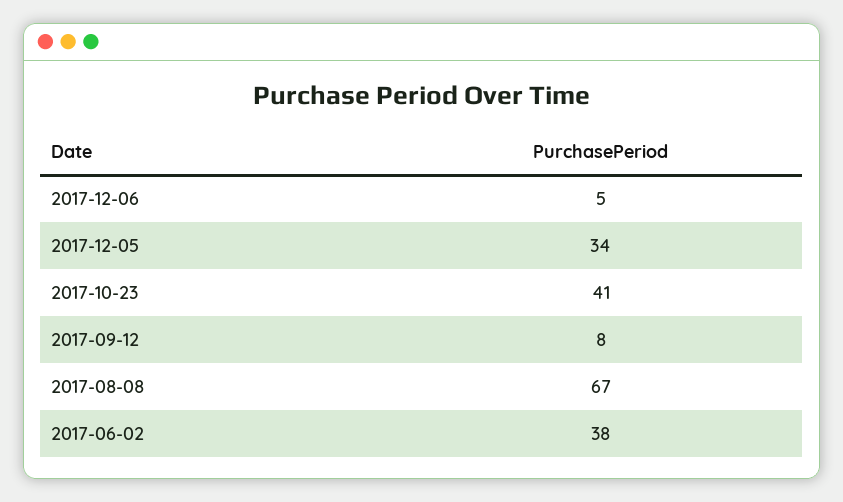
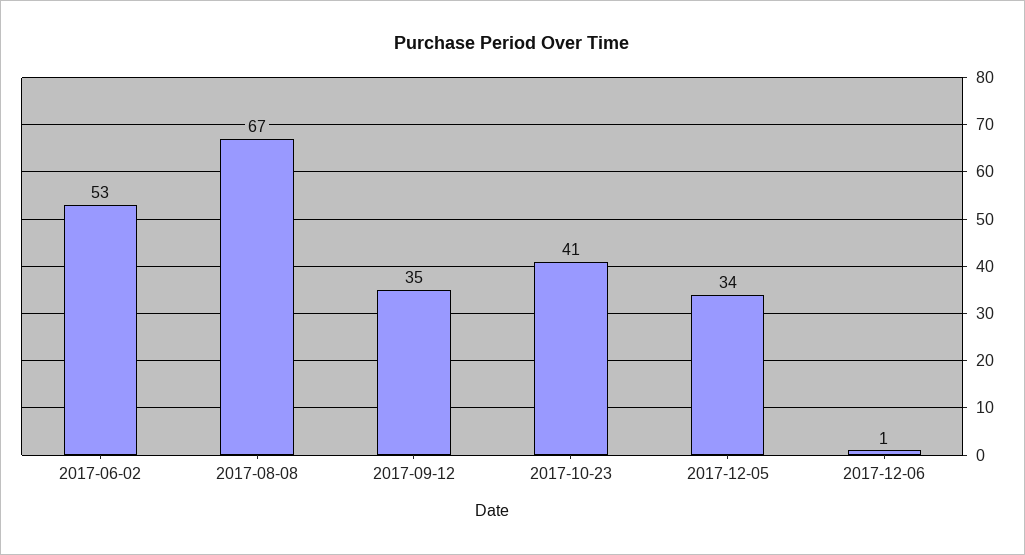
  {
-   "2017-12-06": 5,
+   "2017-12-06": 1,
    "2017-12-05": 34,
    "2017-10-23": 41,
-   "2017-09-12": 8,
+   "2017-09-12": 35,
    "2017-08-08": 67,
-   "2017-06-02": 38
+   "2017-06-02": 53
  }

